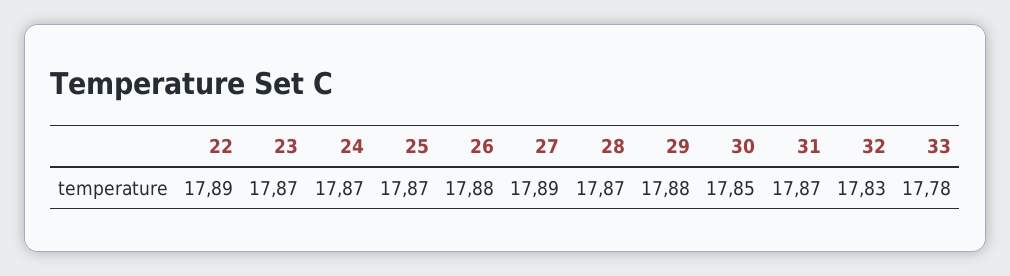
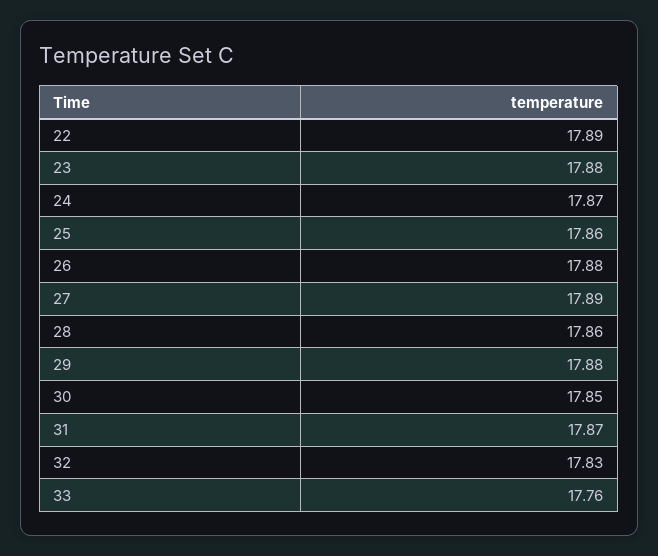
  {
    "22": 17.89,
-   "23": 17.87,
+   "23": 17.88,
    "24": 17.87,
-   "25": 17.87,
+   "25": 17.86,
    "26": 17.88,
    "27": 17.89,
-   "28": 17.87,
+   "28": 17.86,
    "29": 17.88,
    "30": 17.85,
    "31": 17.87,
    "32": 17.83,
-   "33": 17.78
+   "33": 17.76
  }

